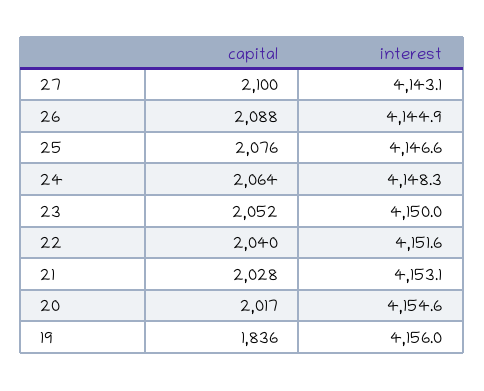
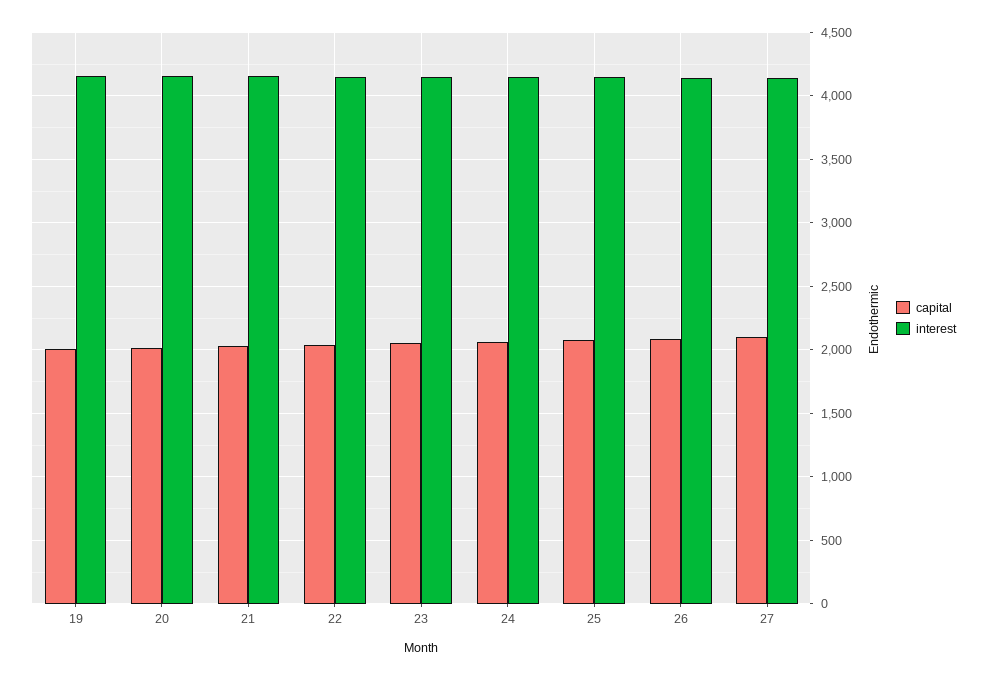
  {
    "capital": {
      "27": 2100,
      "26": 2088,
      "25": 2076,
      "24": 2064,
      "23": 2052,
      "22": 2040,
      "21": 2028,
      "20": 2017,
-     "19": 1836
+     "19": 2000
    },
    "interest": {
      "27": 4143.1,
      "26": 4144.9,
      "25": 4146.6,
      "24": 4148.3,
      "23": 4150,
      "22": 4151.6,
      "21": 4153.1,
      "20": 4154.6,
      "19": 4156
    }
  }

